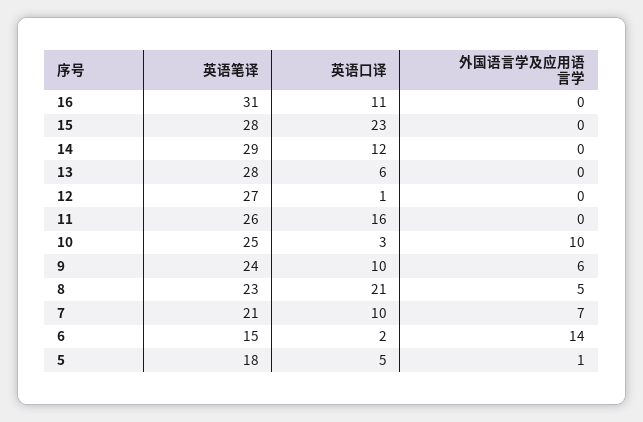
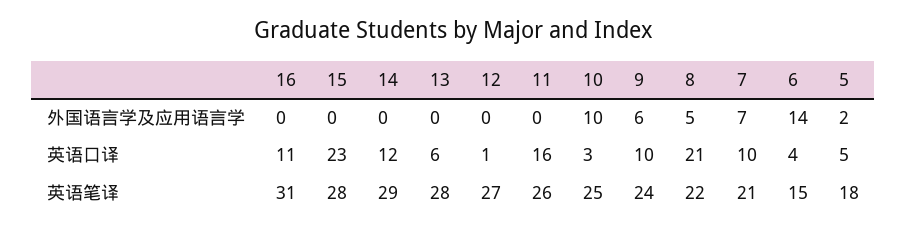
  {
    "英语笔译": {
      "16": 31,
      "15": 28,
      "14": 29,
      "13": 28,
      "12": 27,
      "11": 26,
      "10": 25,
      "9": 24,
-     "8": 23,
+     "8": 22,
      "7": 21,
      "6": 15,
      "5": 18
    },
    "英语口译": {
      "16": 11,
      "15": 23,
      "14": 12,
      "13": 6,
      "12": 1,
      "11": 16,
      "10": 3,
      "9": 10,
      "8": 21,
      "7": 10,
-     "6": 2,
+     "6": 4,
      "5": 5
    },
    "外国语言学及应用语言学": {
      "16": 0,
      "15": 0,
      "14": 0,
      "13": 0,
      "12": 0,
      "11": 0,
      "10": 10,
      "9": 6,
      "8": 5,
      "7": 7,
      "6": 14,
-     "5": 1
+     "5": 2
    }
  }

